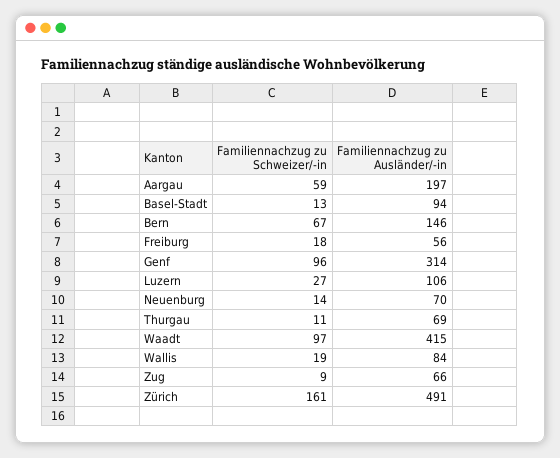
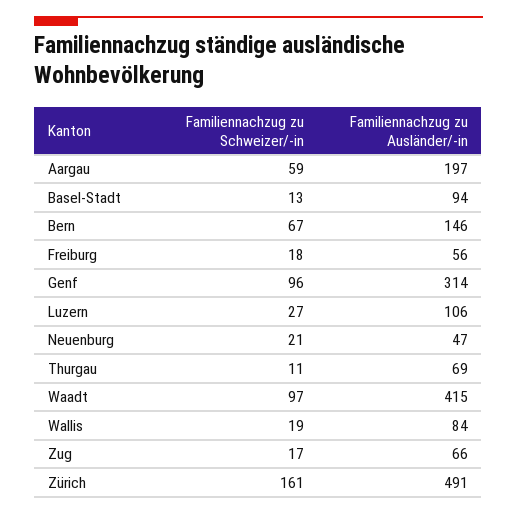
  {
    "Familiennachzug zu Schweizer/-in": {
      "Aargau": 59,
      "Basel-Stadt": 13,
      "Bern": 67,
      "Freiburg": 18,
      "Genf": 96,
      "Luzern": 27,
-     "Neuenburg": 14,
+     "Neuenburg": 21,
      "Thurgau": 11,
      "Waadt": 97,
      "Wallis": 19,
-     "Zug": 9,
+     "Zug": 17,
      "Zürich": 161
    },
    "Familiennachzug zu Ausländer/-in": {
      "Aargau": 197,
      "Basel-Stadt": 94,
      "Bern": 146,
      "Freiburg": 56,
      "Genf": 314,
      "Luzern": 106,
-     "Neuenburg": 70,
+     "Neuenburg": 47,
      "Thurgau": 69,
      "Waadt": 415,
      "Wallis": 84,
      "Zug": 66,
      "Zürich": 491
    }
  }

